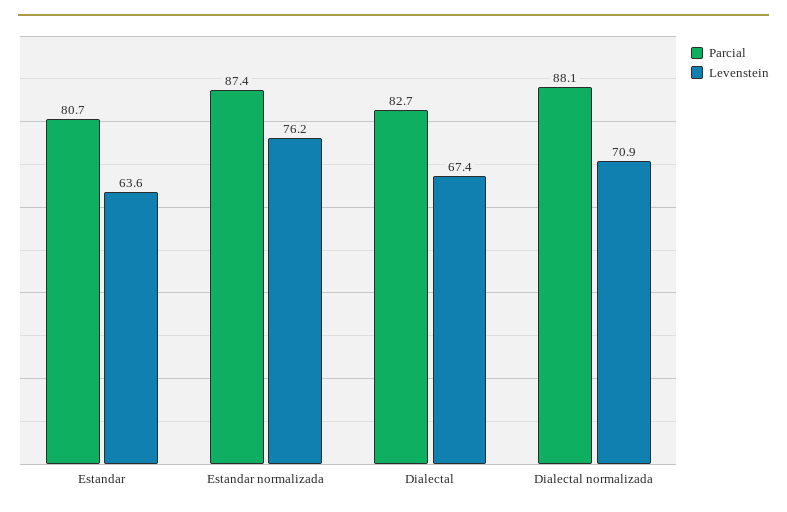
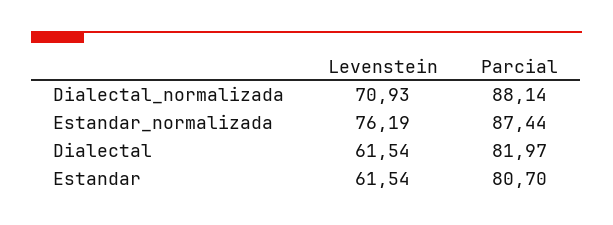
  {
    "Parcial": {
      "Estandar": 80.7,
      "Estandar normalizada": 87.44,
-     "Dialectal": 82.7,
+     "Dialectal": 81.97,
      "Dialectal normalizada": 88.14
    },
    "Levenstein": {
-     "Estandar": 63.6,
+     "Estandar": 61.54,
      "Estandar normalizada": 76.19,
-     "Dialectal": 67.4,
+     "Dialectal": 61.54,
      "Dialectal normalizada": 70.93
    }
  }

